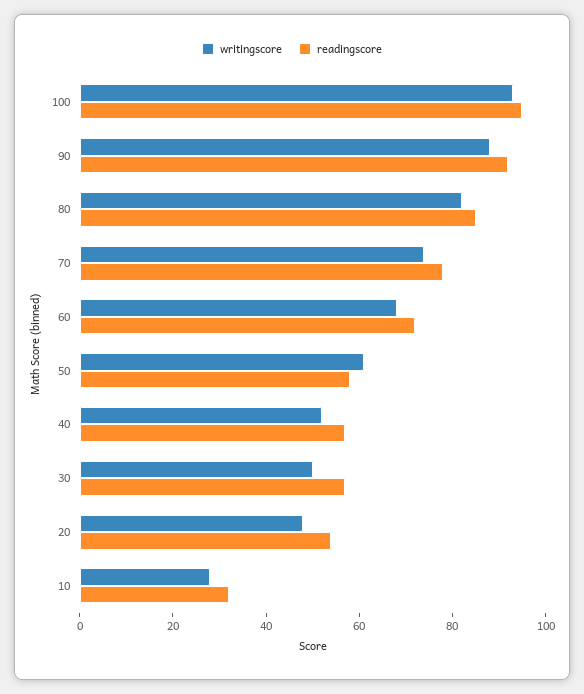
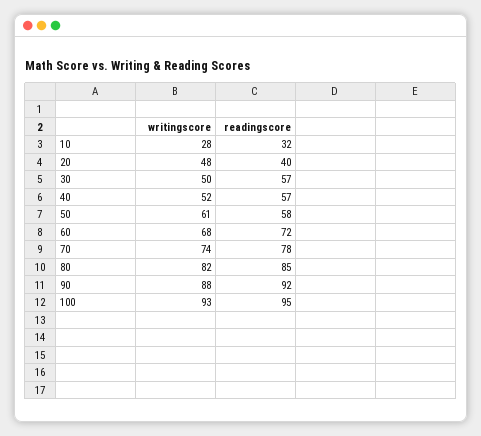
  {
    "writingscore": {
      "100": 93,
      "90": 88,
      "80": 82,
      "70": 74,
      "60": 68,
      "50": 61,
      "40": 52,
      "30": 50,
      "20": 48,
      "10": 28
    },
    "readingscore": {
      "100": 95,
      "90": 92,
      "80": 85,
      "70": 78,
      "60": 72,
      "50": 58,
      "40": 57,
      "30": 57,
-     "20": 55,
+     "20": 40,
      "10": 32
    }
  }

